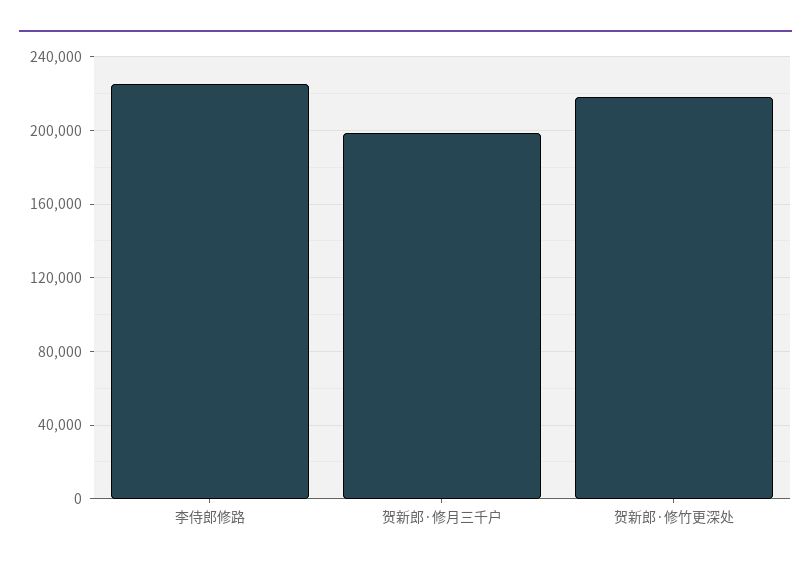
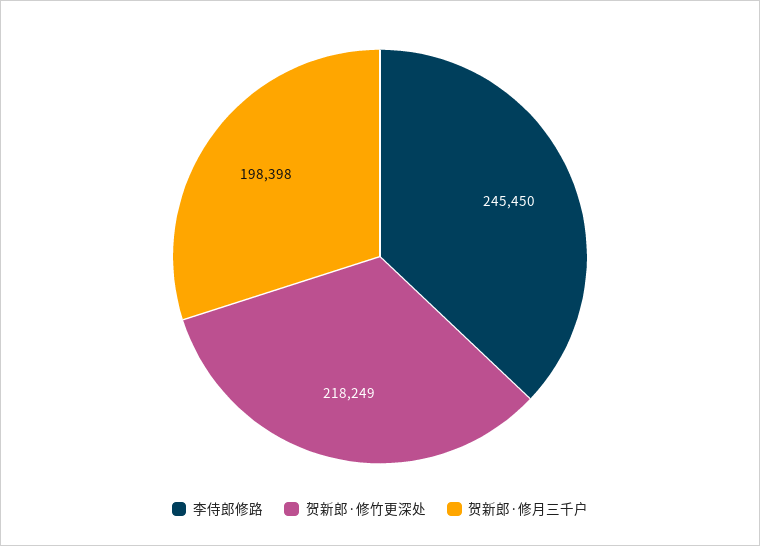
  {
-   "李侍郎修路": 225000,
+   "李侍郎修路": 245450,
    "贺新郎·修月三千户": 198398,
    "贺新郎·修竹更深处": 218249
  }

